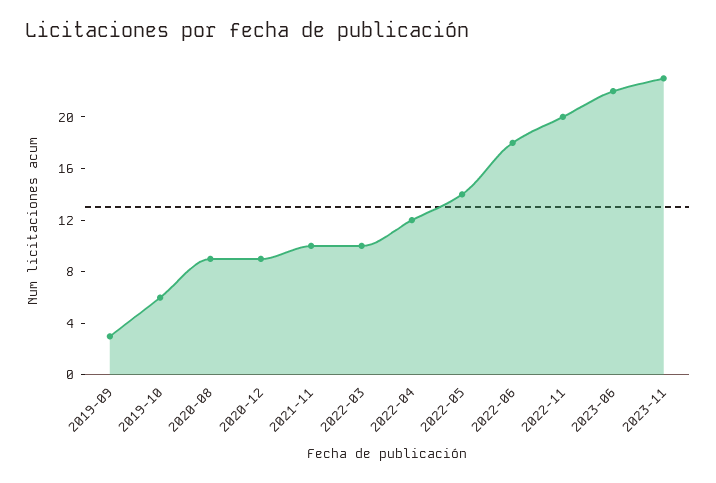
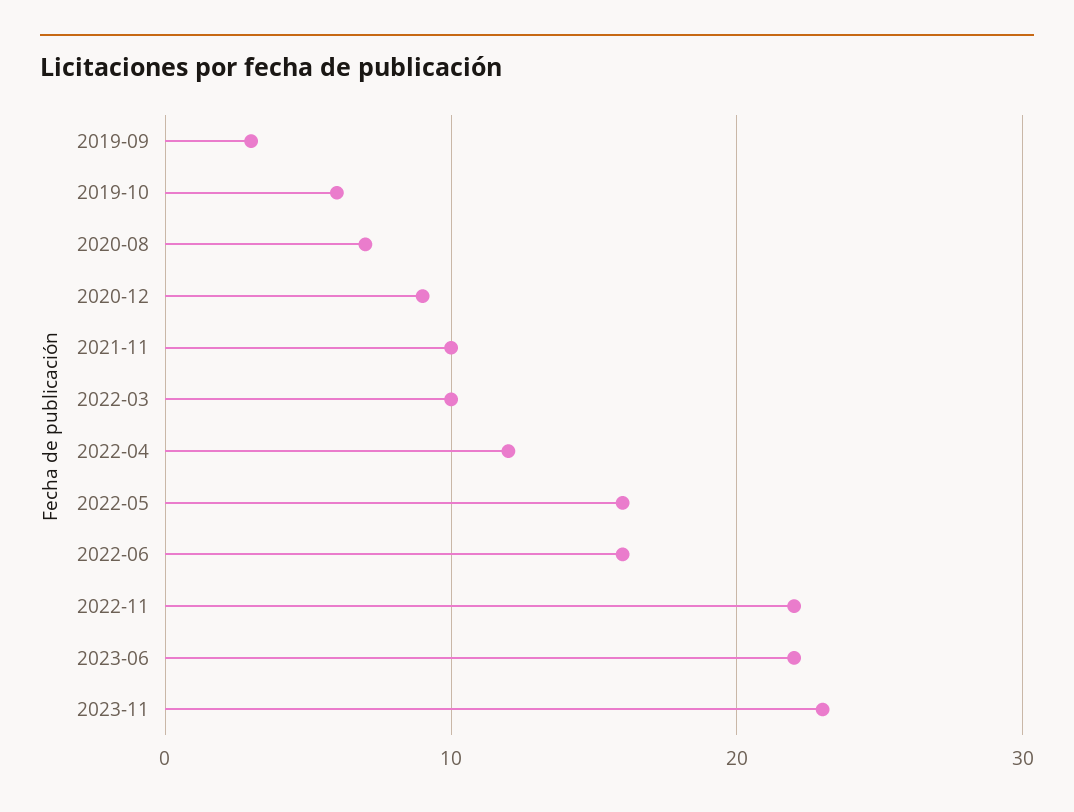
  {
    "2019-09": 3,
    "2019-10": 6,
-   "2020-08": 9,
+   "2020-08": 7,
    "2020-12": 9,
    "2021-11": 10,
    "2022-03": 10,
    "2022-04": 12,
-   "2022-05": 14,
+   "2022-05": 16,
-   "2022-06": 18,
+   "2022-06": 16,
-   "2022-11": 20,
+   "2022-11": 22,
    "2023-06": 22,
    "2023-11": 23
  }

